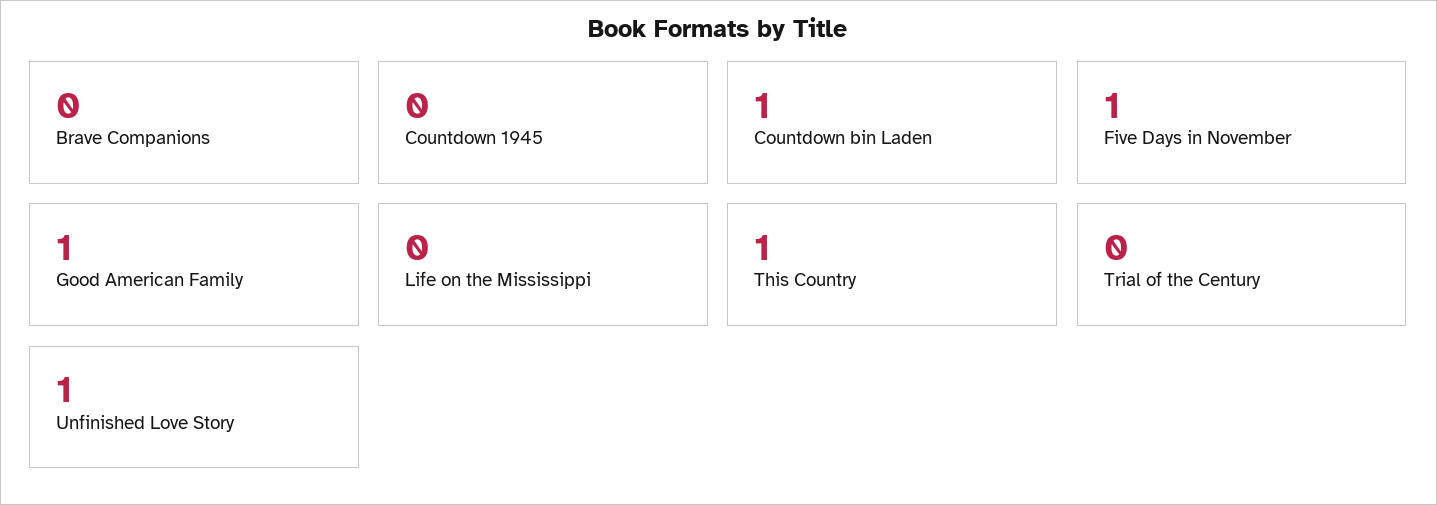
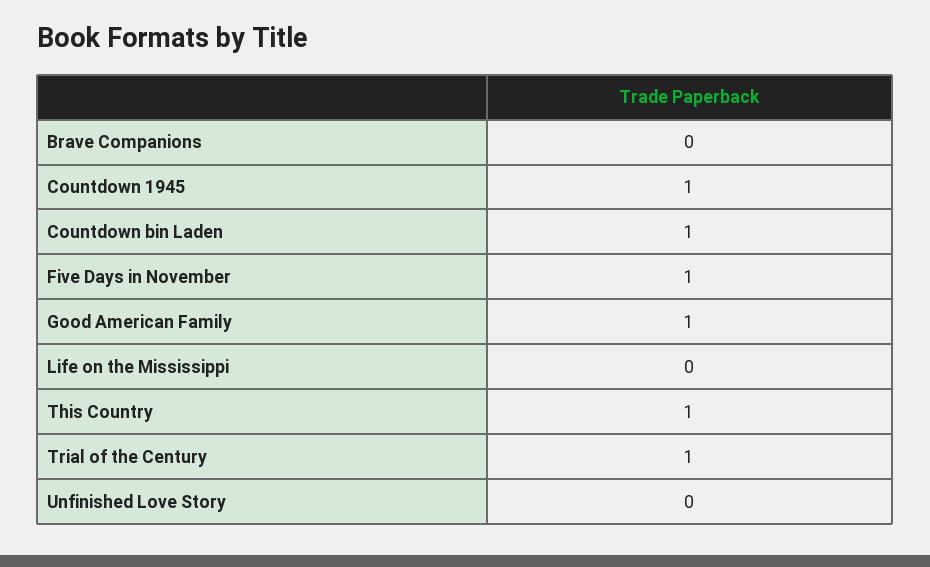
  {
    "Brave Companions": 0,
-   "Countdown 1945": 0,
+   "Countdown 1945": 1,
    "Countdown bin Laden": 1,
    "Five Days in November": 1,
    "Good American Family": 1,
    "Life on the Mississippi": 0,
    "This Country": 1,
-   "Trial of the Century": 0,
+   "Trial of the Century": 1,
-   "Unfinished Love Story": 1
+   "Unfinished Love Story": 0
  }

